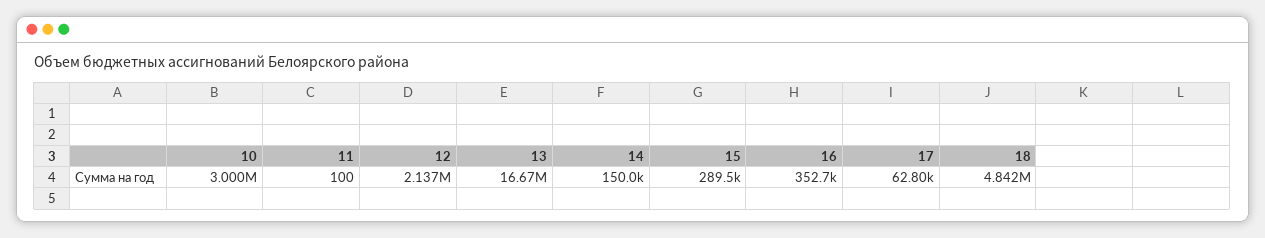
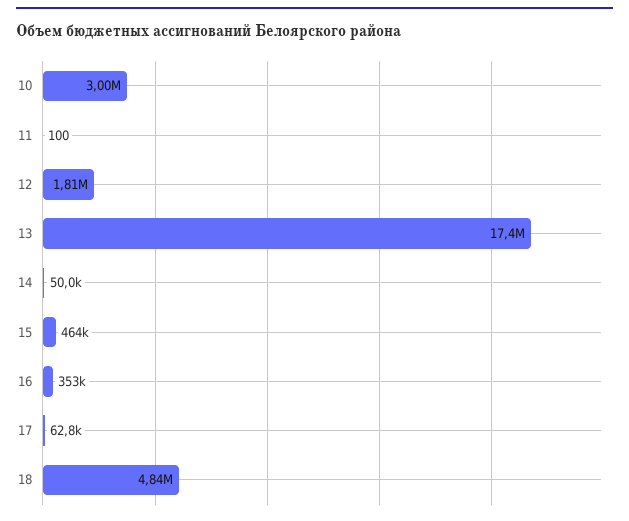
  {
    "10": 3000000,
    "11": 100,
-   "12": 2137000,
+   "12": 1810000,
-   "13": 16670000,
+   "13": 17400000,
-   "14": 150000,
+   "14": 50000,
-   "15": 289500,
+   "15": 464000,
    "16": 352700,
    "17": 62800,
    "18": 4842000
  }

